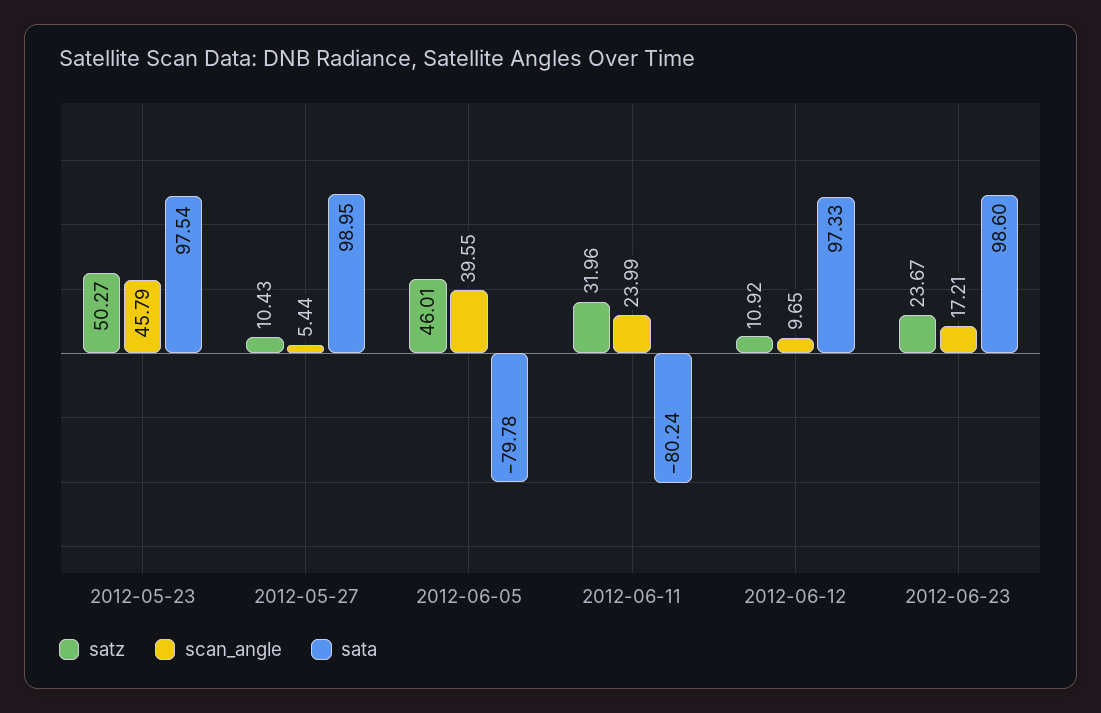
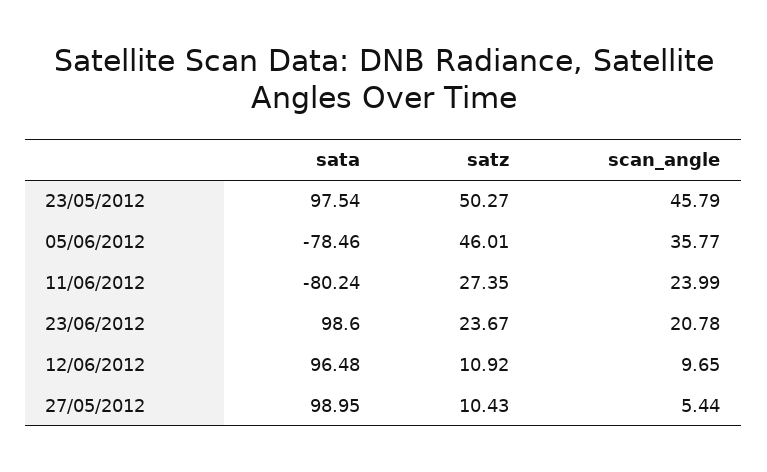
  {
    "satz": {
      "2012-05-23": 50.27,
      "2012-05-27": 10.43,
      "2012-06-05": 46.01,
-     "2012-06-11": 31.96,
+     "2012-06-11": 27.35,
      "2012-06-12": 10.92,
      "2012-06-23": 23.67
    },
    "scan_angle": {
      "2012-05-23": 45.79,
      "2012-05-27": 5.44,
-     "2012-06-05": 39.55,
+     "2012-06-05": 35.77,
      "2012-06-11": 23.99,
      "2012-06-12": 9.65,
-     "2012-06-23": 17.21
+     "2012-06-23": 20.78
    },
    "sata": {
      "2012-05-23": 97.54,
      "2012-05-27": 98.95,
-     "2012-06-05": -79.78,
+     "2012-06-05": -78.46,
      "2012-06-11": -80.24,
-     "2012-06-12": 97.33,
+     "2012-06-12": 96.48,
      "2012-06-23": 98.6
    }
  }

